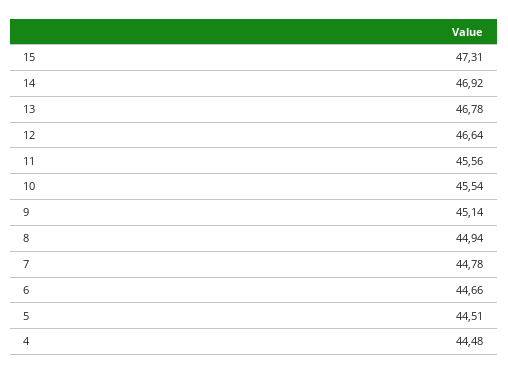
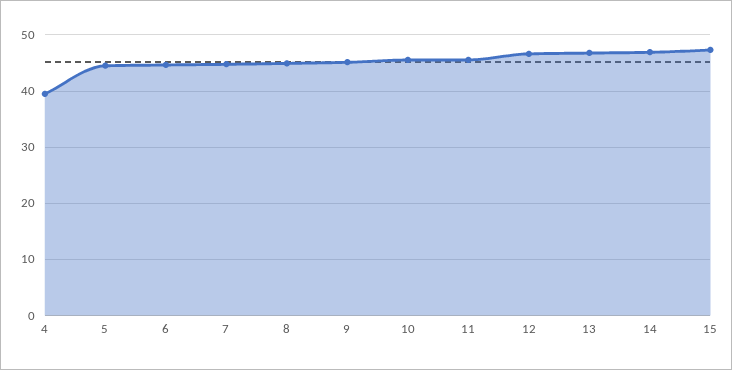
  {
    "15": 47.31,
    "14": 46.92,
    "13": 46.78,
    "12": 46.64,
    "11": 45.56,
    "10": 45.54,
    "9": 45.14,
    "8": 44.94,
    "7": 44.78,
    "6": 44.66,
    "5": 44.51,
-   "4": 44.48
+   "4": 40
  }

